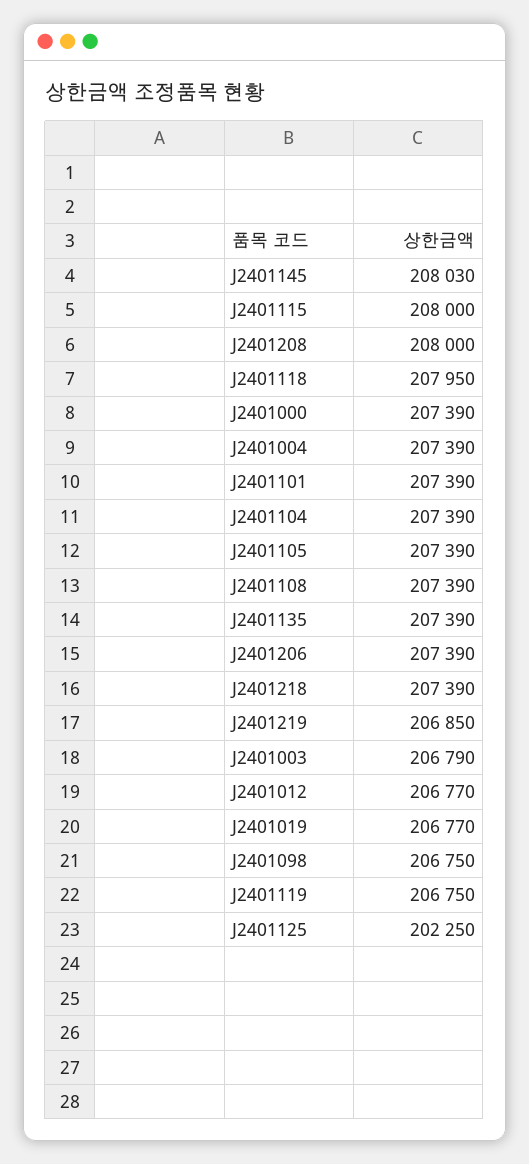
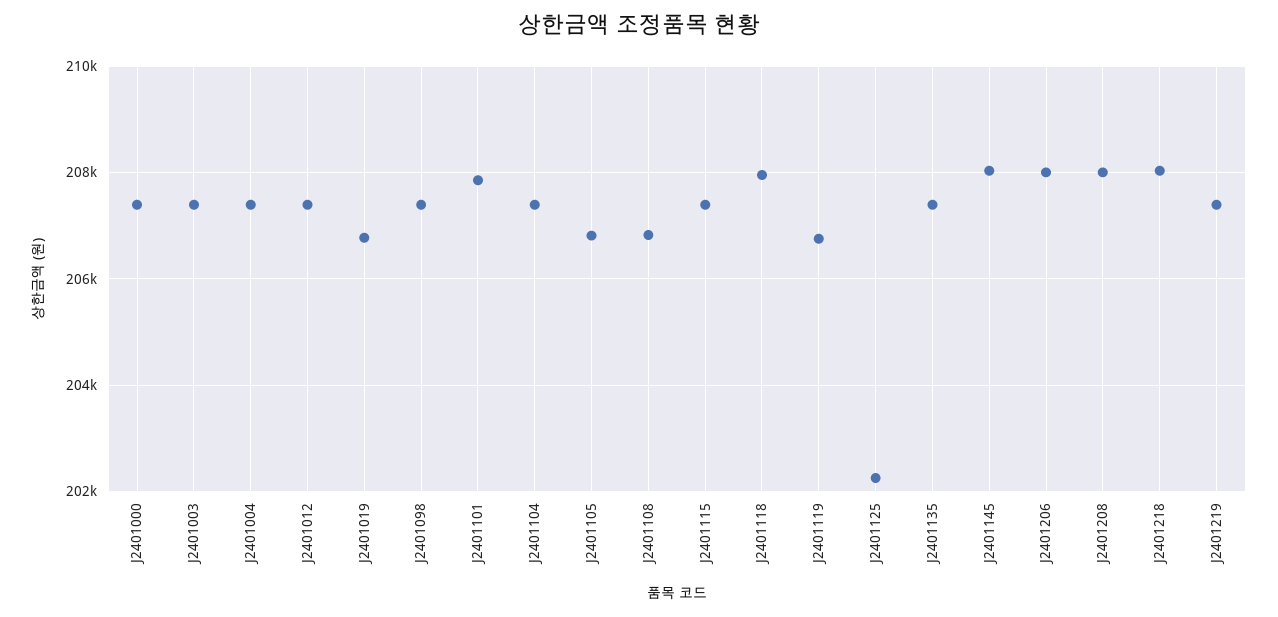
  {
    "J2401145": 208030,
-   "J2401115": 208000,
+   "J2401115": 207400,
    "J2401208": 208000,
    "J2401118": 207950,
    "J2401000": 207390,
    "J2401004": 207390,
-   "J2401101": 207390,
+   "J2401101": 207800,
    "J2401104": 207390,
-   "J2401105": 207390,
+   "J2401105": 206800,
-   "J2401108": 207390,
+   "J2401108": 206800,
    "J2401135": 207390,
-   "J2401206": 207390,
+   "J2401206": 208000,
-   "J2401218": 207390,
+   "J2401218": 208000,
-   "J2401219": 206850,
+   "J2401219": 207400,
-   "J2401003": 206790,
+   "J2401003": 207400,
-   "J2401012": 206770,
+   "J2401012": 207400,
    "J2401019": 206770,
-   "J2401098": 206750,
+   "J2401098": 207400,
    "J2401119": 206750,
    "J2401125": 202250
  }

